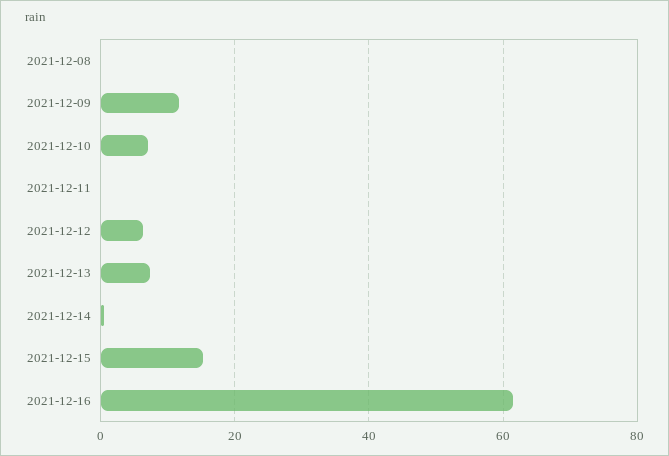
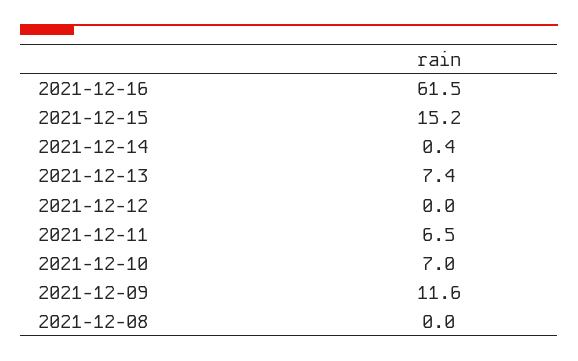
  {
    "2021-12-08": 0,
    "2021-12-09": 11.6,
    "2021-12-10": 7,
-   "2021-12-11": 0,
+   "2021-12-11": 6.5,
-   "2021-12-12": 6,
+   "2021-12-12": 0,
    "2021-12-13": 7.4,
    "2021-12-14": 0.4,
    "2021-12-15": 15.2,
    "2021-12-16": 61.5
  }

